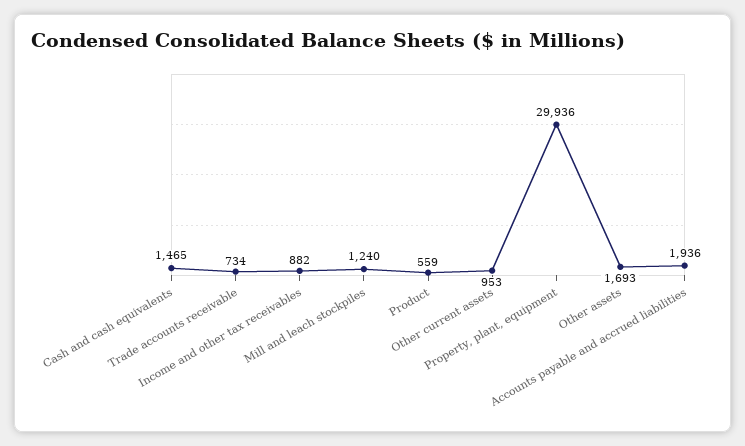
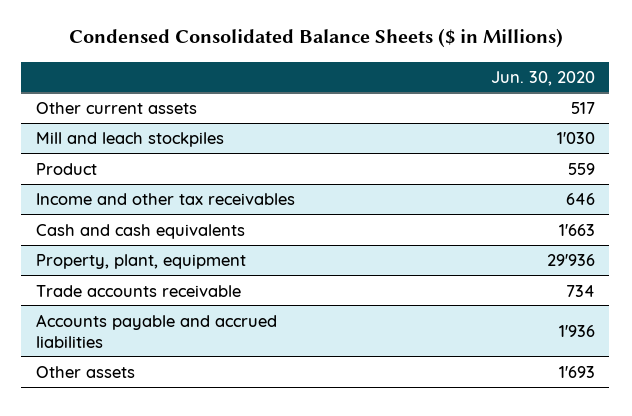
  {
-   "Cash and cash equivalents": 1465,
+   "Cash and cash equivalents": 1663,
    "Trade accounts receivable": 734,
-   "Income and other tax receivables": 882,
+   "Income and other tax receivables": 646,
-   "Mill and leach stockpiles": 1240,
+   "Mill and leach stockpiles": 1030,
    "Product": 559,
-   "Other current assets": 953,
+   "Other current assets": 517,
    "Property, plant, equipment": 29936,
    "Other assets": 1693,
    "Accounts payable and accrued liabilities": 1936
  }

